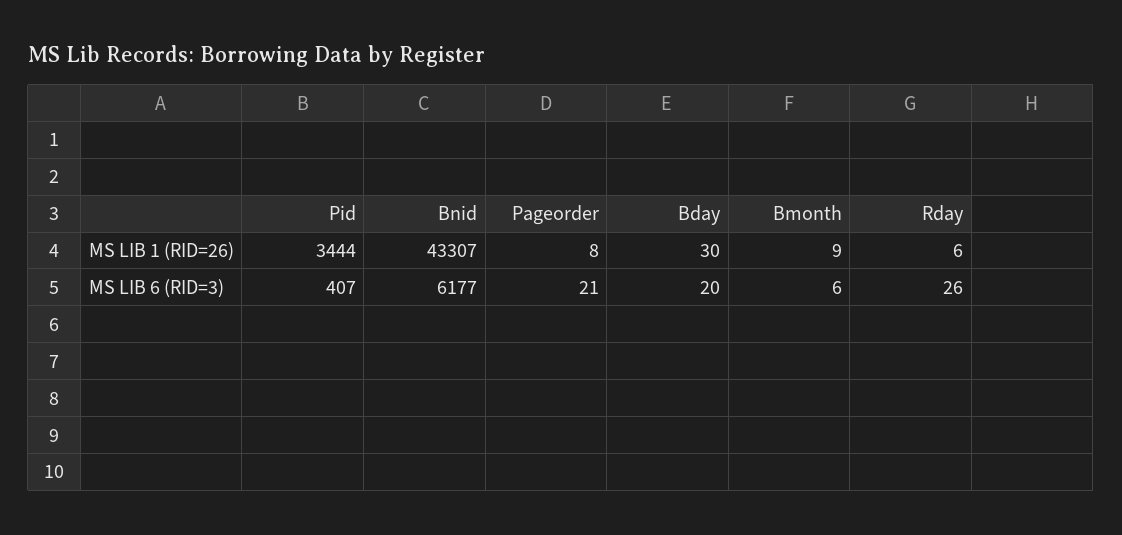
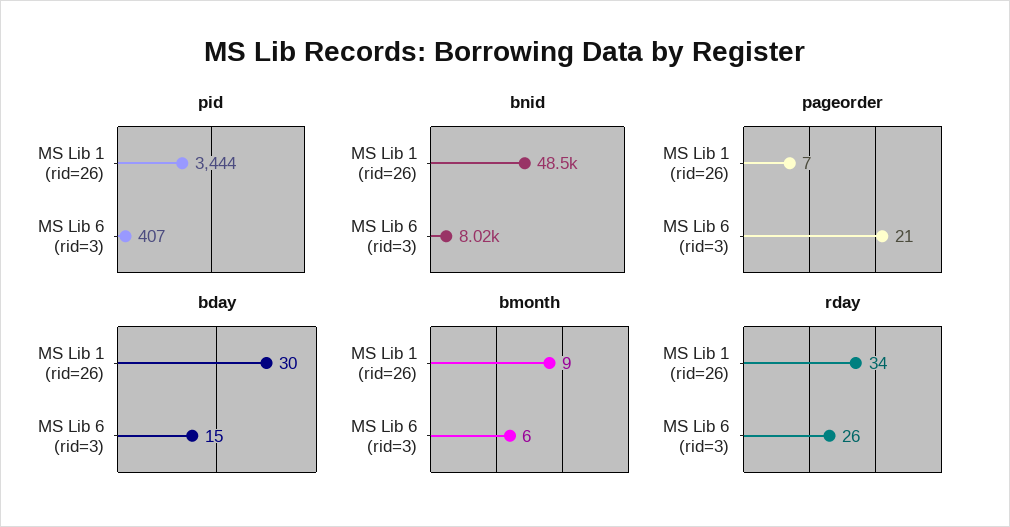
  {
    "Pid": {
      "MS LIB 1 (RID=26)": 3444,
      "MS LIB 6 (RID=3)": 407
    },
    "Bnid": {
-     "MS LIB 1 (RID=26)": 43307,
+     "MS LIB 1 (RID=26)": 48500,
-     "MS LIB 6 (RID=3)": 6177
+     "MS LIB 6 (RID=3)": 8020
    },
    "Pageorder": {
-     "MS LIB 1 (RID=26)": 8,
+     "MS LIB 1 (RID=26)": 7,
      "MS LIB 6 (RID=3)": 21
    },
    "Bday": {
      "MS LIB 1 (RID=26)": 30,
-     "MS LIB 6 (RID=3)": 20
+     "MS LIB 6 (RID=3)": 15
    },
    "Bmonth": {
      "MS LIB 1 (RID=26)": 9,
      "MS LIB 6 (RID=3)": 6
    },
    "Rday": {
-     "MS LIB 1 (RID=26)": 6,
+     "MS LIB 1 (RID=26)": 34,
      "MS LIB 6 (RID=3)": 26
    }
  }

